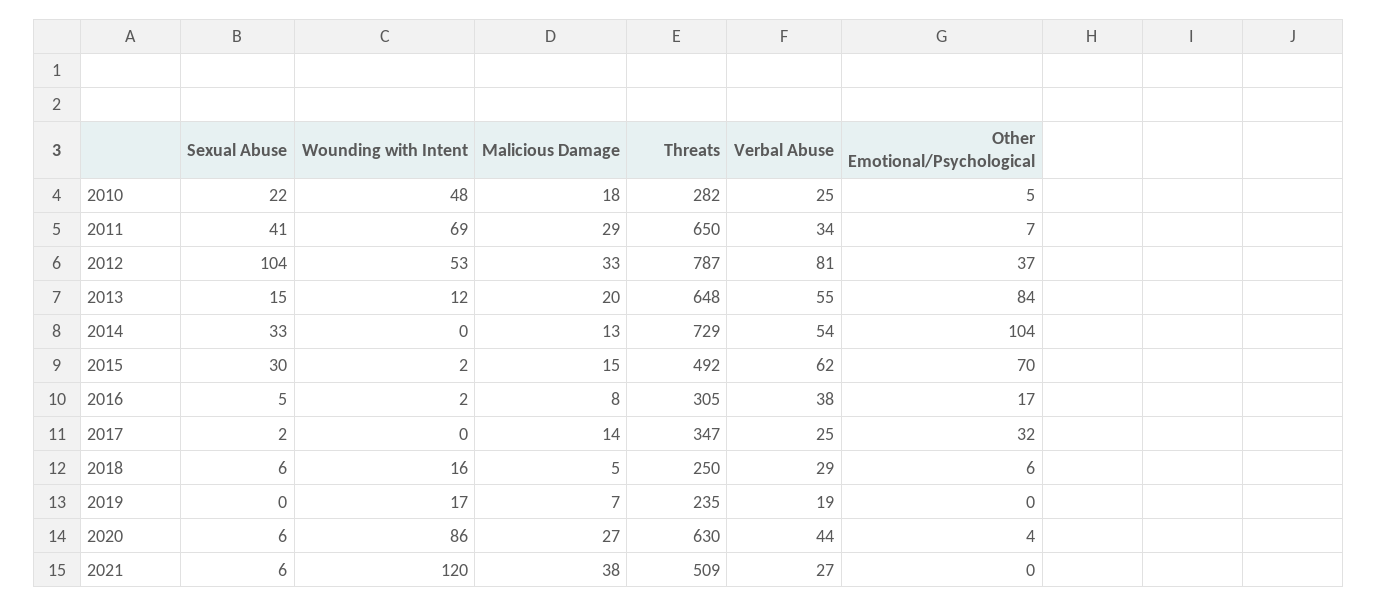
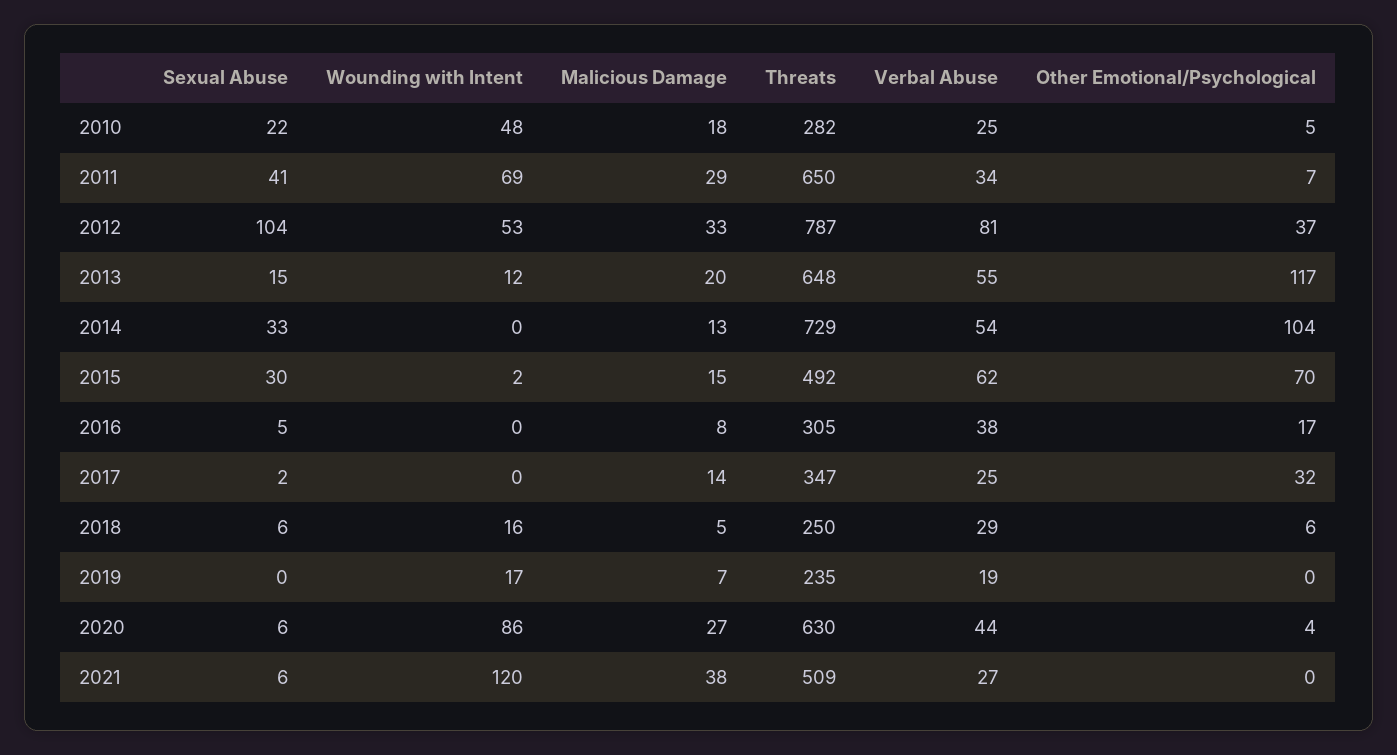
  {
    "Sexual Abuse": {
      "2010": 22,
      "2011": 41,
      "2012": 104,
      "2013": 15,
      "2014": 33,
      "2015": 30,
      "2016": 5,
      "2017": 2,
      "2018": 6,
      "2019": 0,
      "2020": 6,
      "2021": 6
    },
    "Wounding with Intent": {
      "2010": 48,
      "2011": 69,
      "2012": 53,
      "2013": 12,
      "2014": 0,
      "2015": 2,
-     "2016": 2,
+     "2016": 0,
      "2017": 0,
      "2018": 16,
      "2019": 17,
      "2020": 86,
      "2021": 120
    },
    "Malicious Damage": {
      "2010": 18,
      "2011": 29,
      "2012": 33,
      "2013": 20,
      "2014": 13,
      "2015": 15,
      "2016": 8,
      "2017": 14,
      "2018": 5,
      "2019": 7,
      "2020": 27,
      "2021": 38
    },
    "Threats": {
      "2010": 282,
      "2011": 650,
      "2012": 787,
      "2013": 648,
      "2014": 729,
      "2015": 492,
      "2016": 305,
      "2017": 347,
      "2018": 250,
      "2019": 235,
      "2020": 630,
      "2021": 509
    },
    "Verbal Abuse": {
      "2010": 25,
      "2011": 34,
      "2012": 81,
      "2013": 55,
      "2014": 54,
      "2015": 62,
      "2016": 38,
      "2017": 25,
      "2018": 29,
      "2019": 19,
      "2020": 44,
      "2021": 27
    },
    "Other Emotional/Psychological": {
      "2010": 5,
      "2011": 7,
      "2012": 37,
-     "2013": 84,
+     "2013": 117,
      "2014": 104,
      "2015": 70,
      "2016": 17,
      "2017": 32,
      "2018": 6,
      "2019": 0,
      "2020": 4,
      "2021": 0
    }
  }

